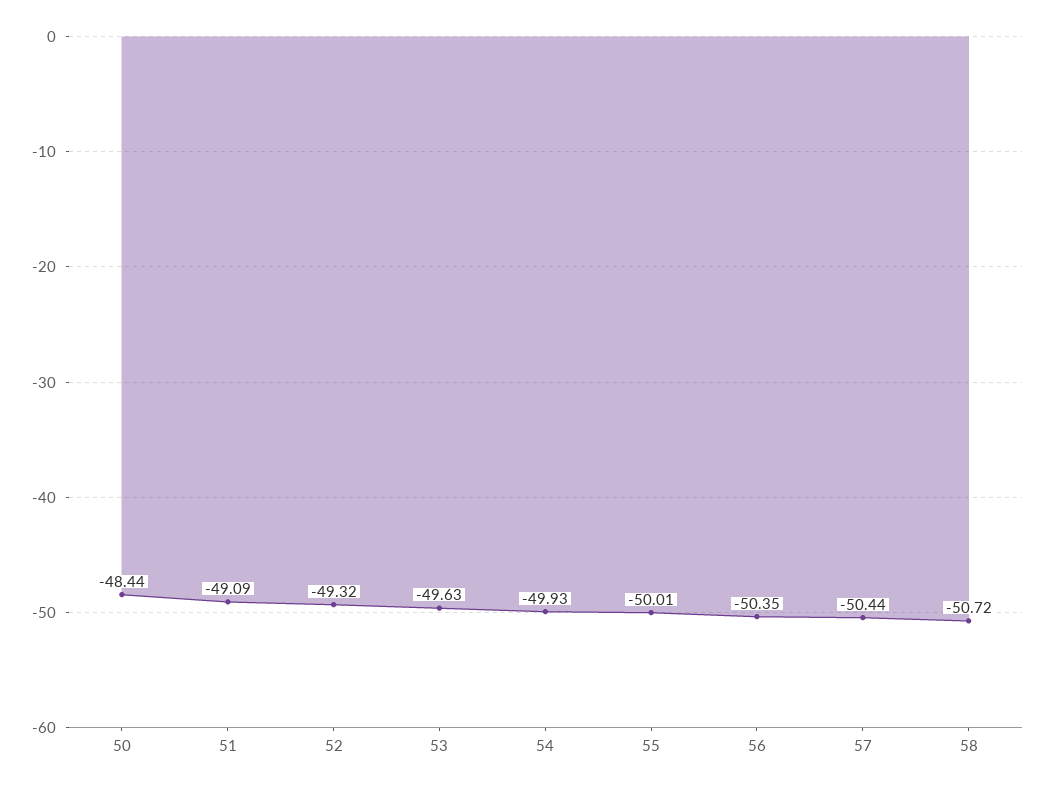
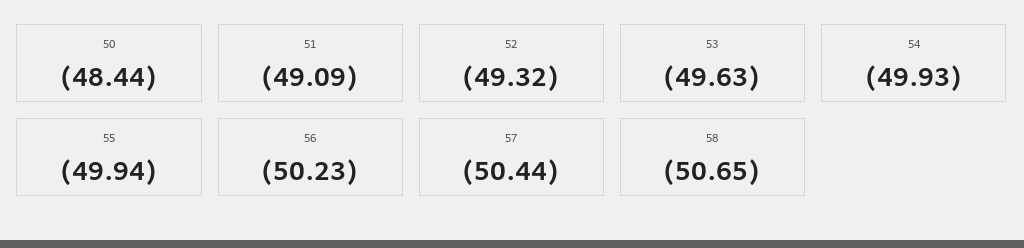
  {
    "50": -48.44,
    "51": -49.09,
    "52": -49.32,
    "53": -49.63,
    "54": -49.93,
-   "55": -50.01,
+   "55": -49.94,
-   "56": -50.35,
+   "56": -50.23,
    "57": -50.44,
-   "58": -50.72
+   "58": -50.65
  }

